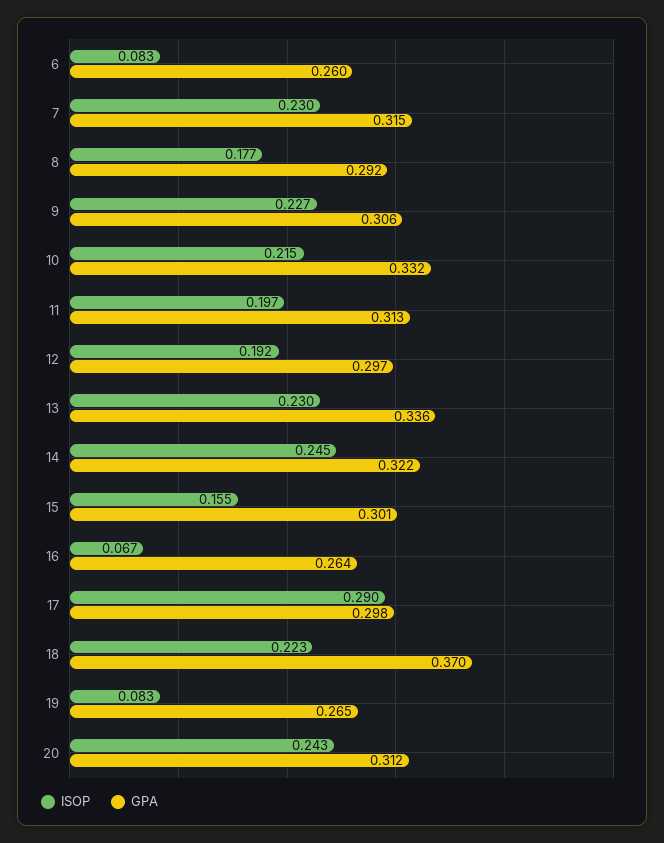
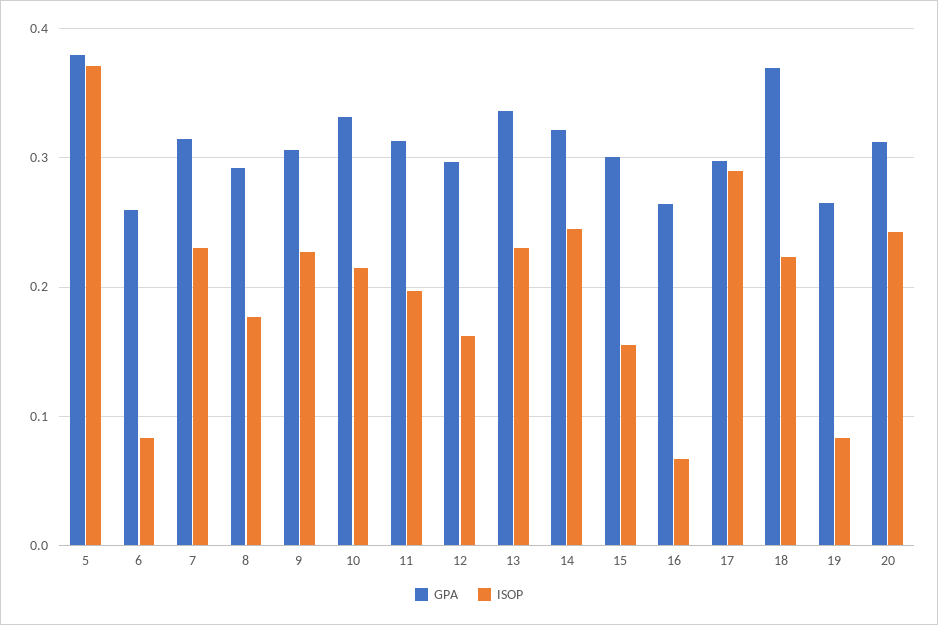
  {
    "ISOP": {
      "6": 0.083,
      "7": 0.23,
      "8": 0.177,
      "9": 0.227,
      "10": 0.215,
      "11": 0.197,
-     "12": 0.192,
+     "12": 0.16,
      "13": 0.23,
      "14": 0.245,
      "15": 0.155,
      "16": 0.067,
      "17": 0.29,
      "18": 0.223,
      "19": 0.083,
-     "20": 0.243
+     "20": 0.243,
+     "5": 0.37
    },
    "GPA": {
      "6": 0.26,
      "7": 0.315,
      "8": 0.292,
      "9": 0.306,
      "10": 0.332,
      "11": 0.313,
      "12": 0.297,
      "13": 0.336,
      "14": 0.322,
      "15": 0.301,
      "16": 0.264,
      "17": 0.298,
      "18": 0.37,
      "19": 0.265,
-     "20": 0.312
+     "20": 0.312,
+     "5": 0.38
    }
  }

